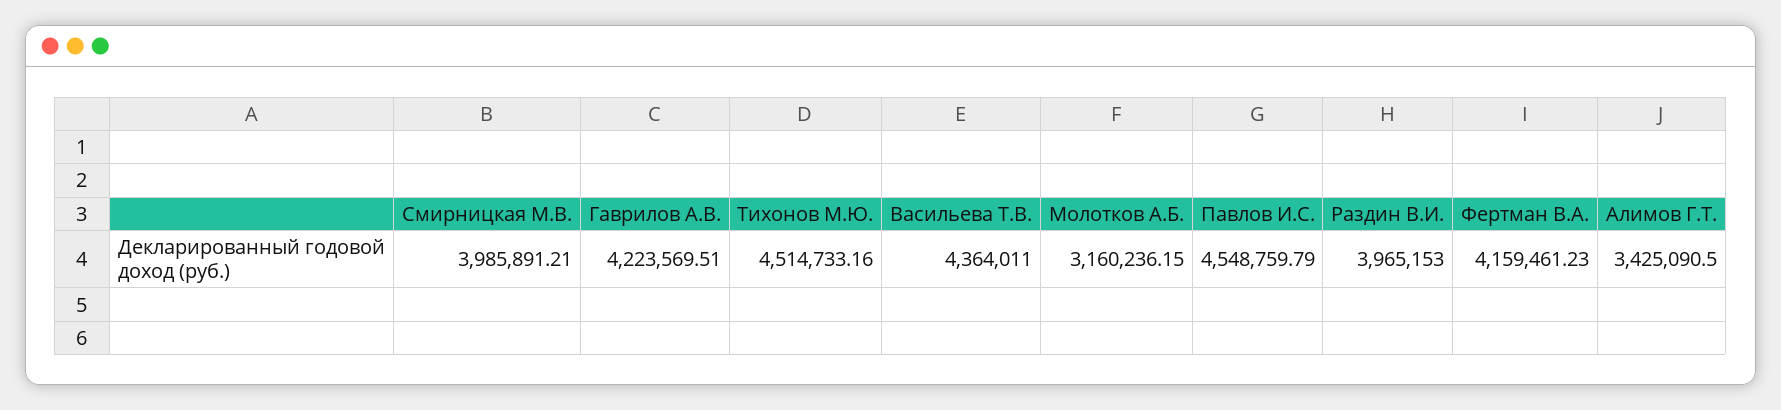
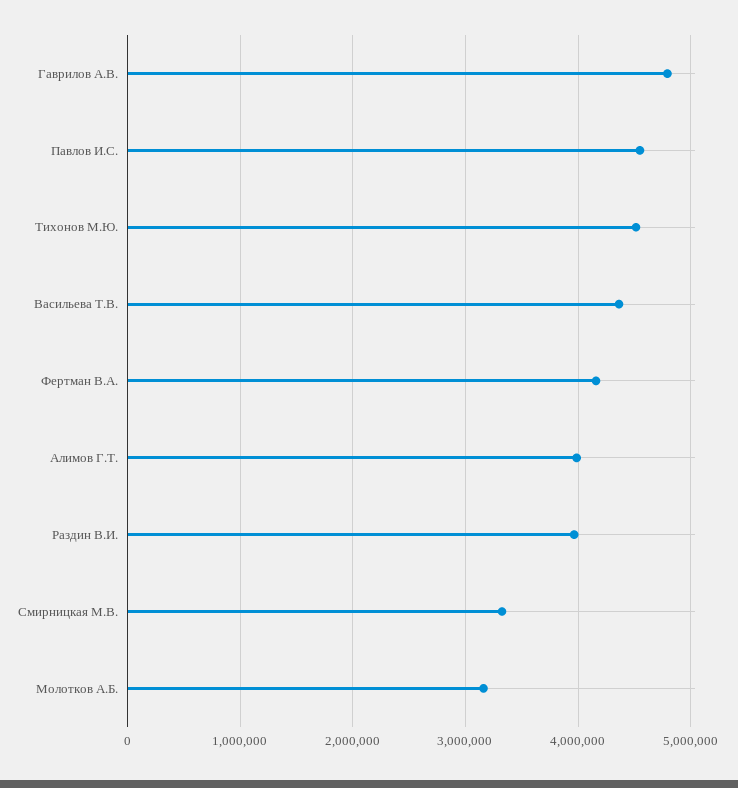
  {
-   "Смирницкая М.В.": 3985891.21,
+   "Смирницкая М.В.": 3300000,
-   "Гаврилов А.В.": 4223569.51,
+   "Гаврилов А.В.": 4800000,
    "Тихонов М.Ю.": 4514733.16,
    "Васильева Т.В.": 4364011,
    "Молотков А.Б.": 3160236.15,
    "Павлов И.С.": 4548759.79,
    "Раздин В.И.": 3965153,
    "Фертман В.А.": 4159461.23,
-   "Алимов Г.Т.": 3425090.5
+   "Алимов Г.Т.": 4000000
  }

